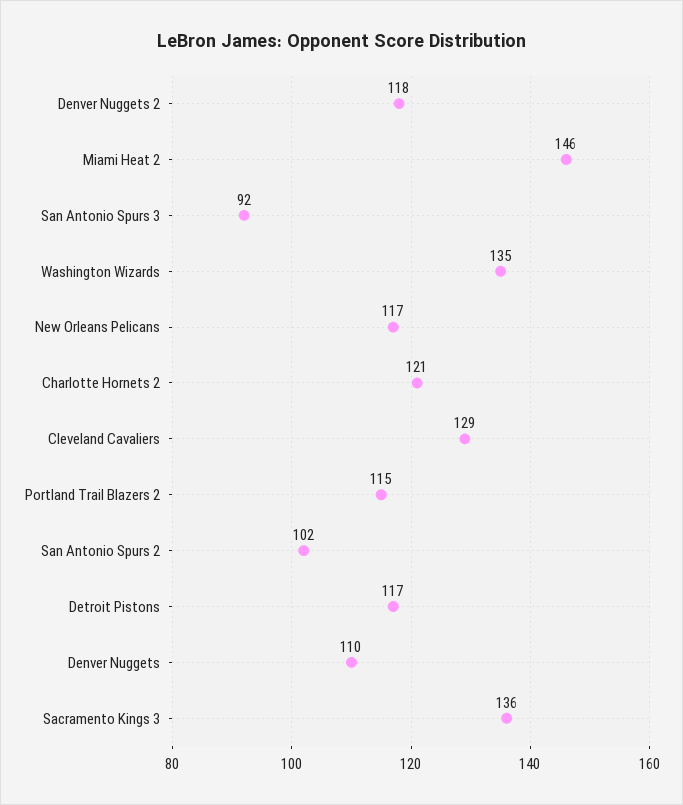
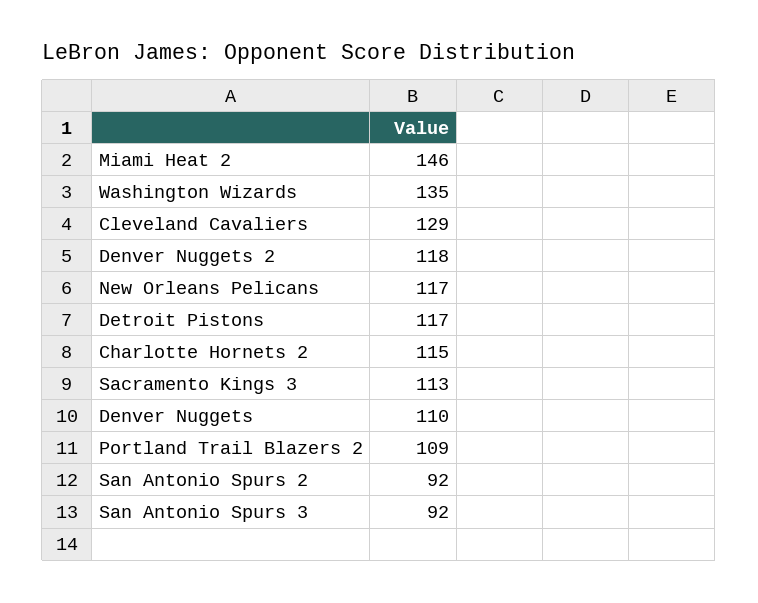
  {
    "Denver Nuggets 2": 118,
    "Miami Heat 2": 146,
    "San Antonio Spurs 3": 92,
    "Washington Wizards": 135,
    "New Orleans Pelicans": 117,
-   "Charlotte Hornets 2": 121,
+   "Charlotte Hornets 2": 115,
    "Cleveland Cavaliers": 129,
-   "Portland Trail Blazers 2": 115,
+   "Portland Trail Blazers 2": 109,
-   "San Antonio Spurs 2": 102,
+   "San Antonio Spurs 2": 92,
    "Detroit Pistons": 117,
    "Denver Nuggets": 110,
-   "Sacramento Kings 3": 136
+   "Sacramento Kings 3": 113
  }

